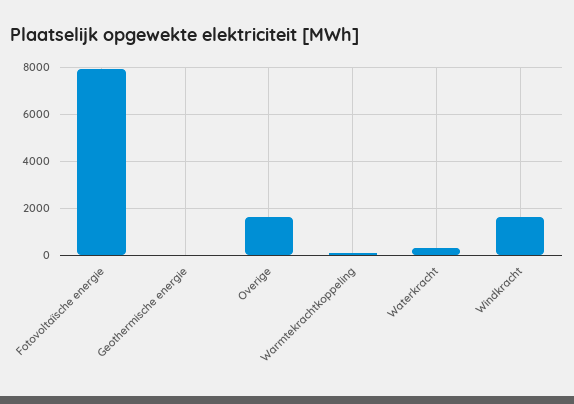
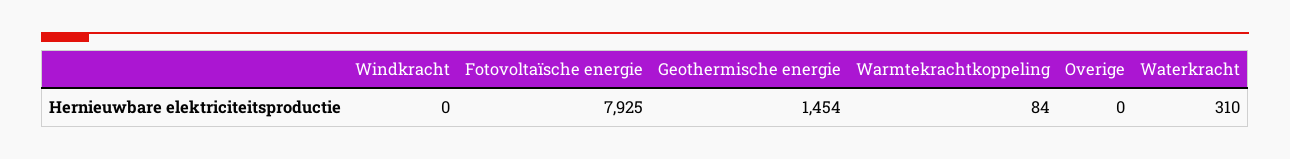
  {
    "Fotovoltaïsche energie": 7925,
-   "Geothermische energie": 0,
+   "Geothermische energie": 1454,
-   "Overige": 1500,
+   "Overige": 0,
    "Warmtekrachtkoppeling": 84,
    "Waterkracht": 310,
-   "Windkracht": 1500
+   "Windkracht": 0
  }

